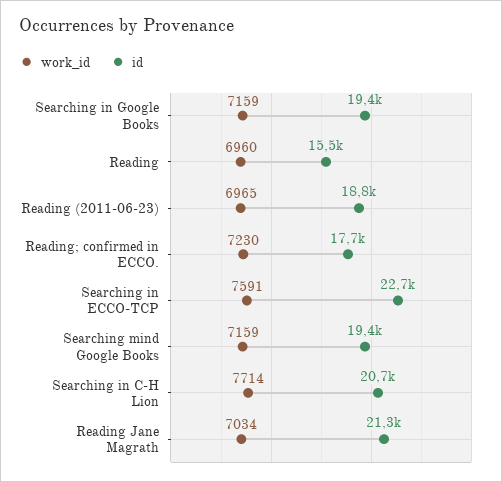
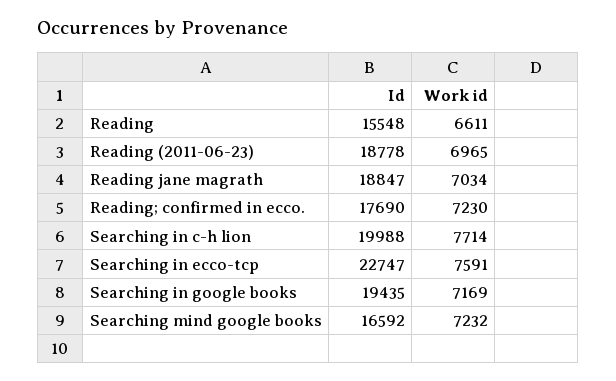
  {
    "work_id": {
-     "Searching in Google Books": 7159,
+     "Searching in Google Books": 7169,
-     "Reading": 6960,
+     "Reading": 6611,
      "Reading (2011-06-23)": 6965,
      "Reading; confirmed in ECCO.": 7230,
      "Searching in ECCO-TCP": 7591,
-     "Searching mind Google Books": 7159,
+     "Searching mind Google Books": 7232,
      "Searching in C-H Lion": 7714,
      "Reading Jane Magrath": 7034
    },
    "id": {
      "Searching in Google Books": 19435,
      "Reading": 15548,
      "Reading (2011-06-23)": 18778,
      "Reading; confirmed in ECCO.": 17690,
      "Searching in ECCO-TCP": 22747,
-     "Searching mind Google Books": 19400,
+     "Searching mind Google Books": 16592,
-     "Searching in C-H Lion": 20700,
+     "Searching in C-H Lion": 19988,
-     "Reading Jane Magrath": 21300
+     "Reading Jane Magrath": 18847
    }
  }

